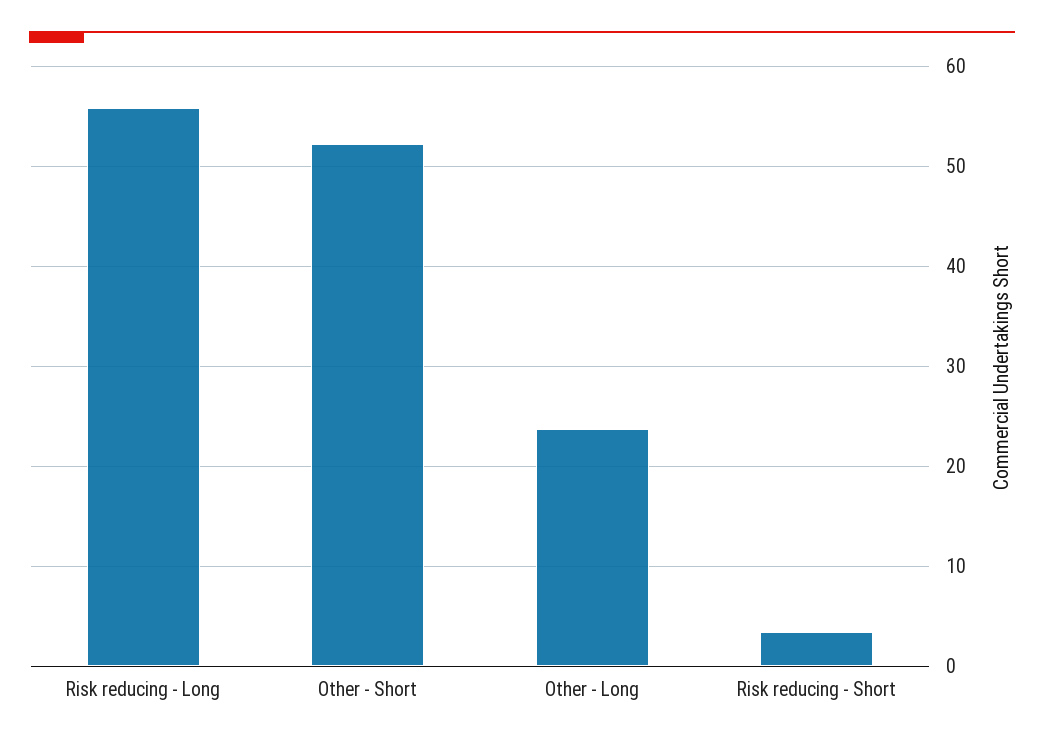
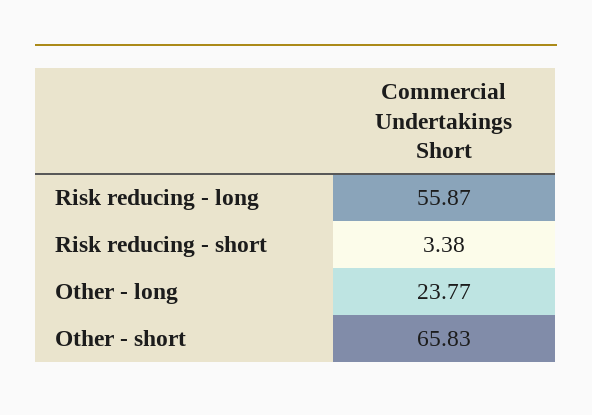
  {
    "Risk reducing - Long": 55.87,
-   "Other - Short": 52,
+   "Other - Short": 65.83,
    "Other - Long": 23.77,
    "Risk reducing - Short": 3.38
  }

